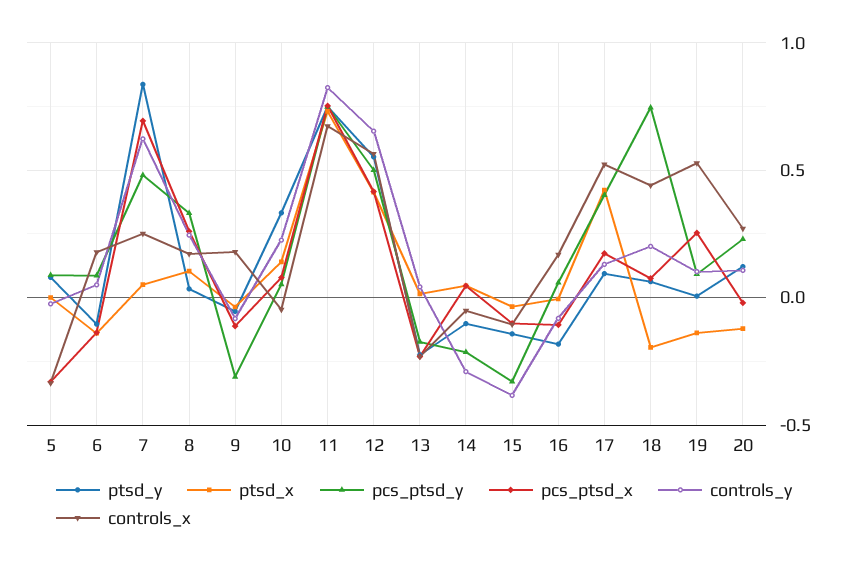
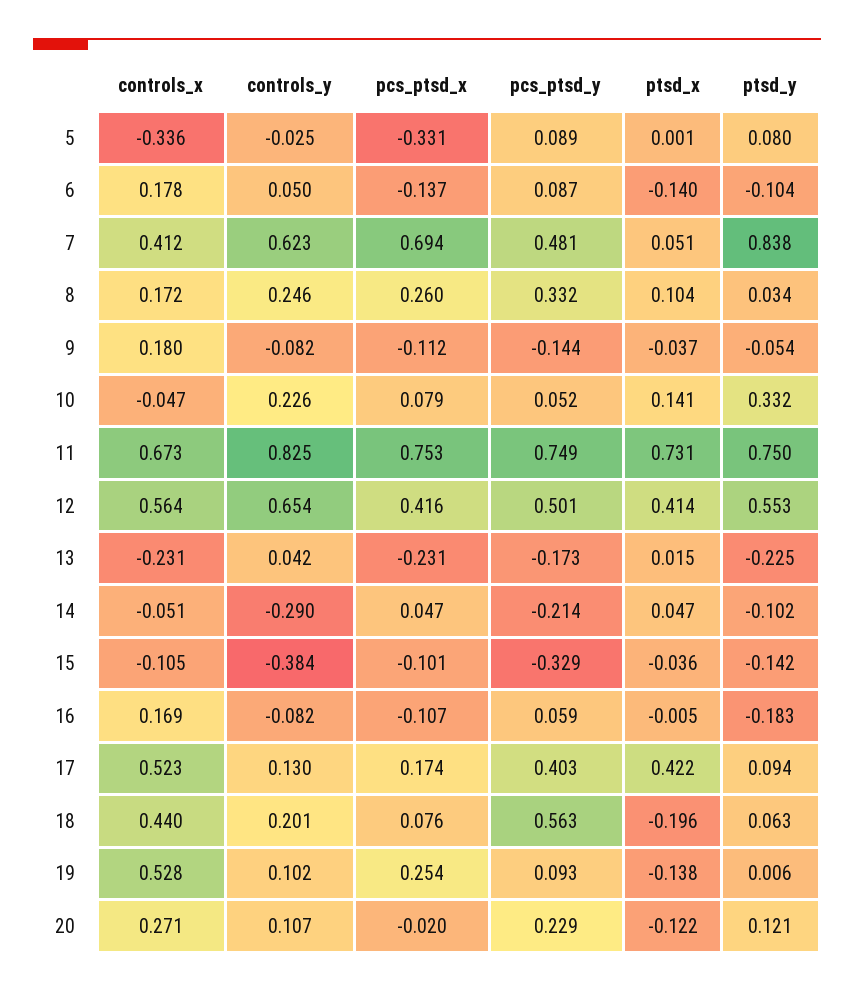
  {
    "ptsd_y": {
      "5": 0.08,
      "6": -0.104,
      "7": 0.838,
      "8": 0.034,
      "9": -0.054,
      "10": 0.332,
      "11": 0.75,
      "12": 0.553,
      "13": -0.225,
      "14": -0.102,
      "15": -0.142,
      "16": -0.183,
      "17": 0.094,
      "18": 0.063,
      "19": 0.006,
      "20": 0.121
    },
    "ptsd_x": {
      "5": 0.001,
      "6": -0.14,
      "7": 0.051,
      "8": 0.104,
      "9": -0.037,
      "10": 0.141,
      "11": 0.731,
      "12": 0.414,
      "13": 0.015,
      "14": 0.047,
      "15": -0.036,
      "16": -0.005,
      "17": 0.422,
      "18": -0.196,
      "19": -0.138,
      "20": -0.122
    },
    "pcs_ptsd_y": {
      "5": 0.089,
      "6": 0.087,
      "7": 0.481,
      "8": 0.332,
-     "9": -0.3,
+     "9": -0.144,
      "10": 0.052,
      "11": 0.749,
      "12": 0.501,
      "13": -0.173,
      "14": -0.214,
      "15": -0.329,
      "16": 0.059,
      "17": 0.403,
-     "18": 0.75,
+     "18": 0.563,
      "19": 0.093,
      "20": 0.229
    },
    "pcs_ptsd_x": {
      "5": -0.331,
      "6": -0.137,
      "7": 0.694,
      "8": 0.26,
      "9": -0.112,
      "10": 0.079,
      "11": 0.753,
      "12": 0.416,
      "13": -0.231,
      "14": 0.047,
      "15": -0.101,
      "16": -0.107,
      "17": 0.174,
      "18": 0.076,
      "19": 0.254,
      "20": -0.02
    },
    "controls_y": {
      "5": -0.025,
      "6": 0.05,
      "7": 0.623,
      "8": 0.246,
      "9": -0.082,
      "10": 0.226,
      "11": 0.825,
      "12": 0.654,
      "13": 0.042,
      "14": -0.29,
      "15": -0.384,
      "16": -0.082,
      "17": 0.13,
      "18": 0.201,
      "19": 0.102,
      "20": 0.107
    },
    "controls_x": {
      "5": -0.336,
      "6": 0.178,
-     "7": 0.25,
+     "7": 0.412,
      "8": 0.172,
      "9": 0.18,
      "10": -0.047,
      "11": 0.673,
      "12": 0.564,
      "13": -0.231,
      "14": -0.051,
      "15": -0.105,
      "16": 0.169,
      "17": 0.523,
      "18": 0.44,
      "19": 0.528,
      "20": 0.271
    }
  }

